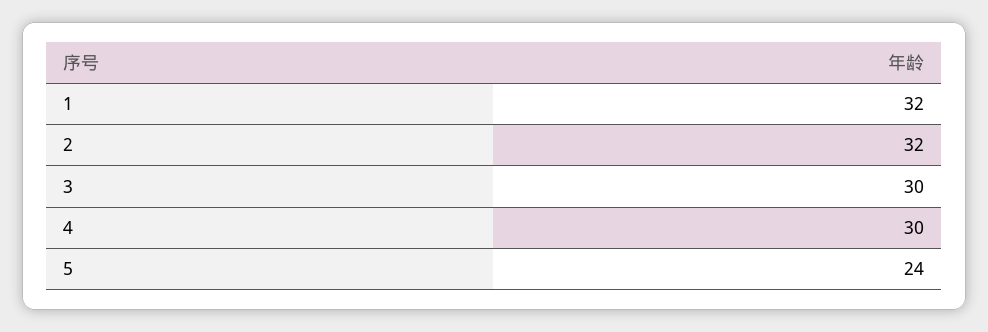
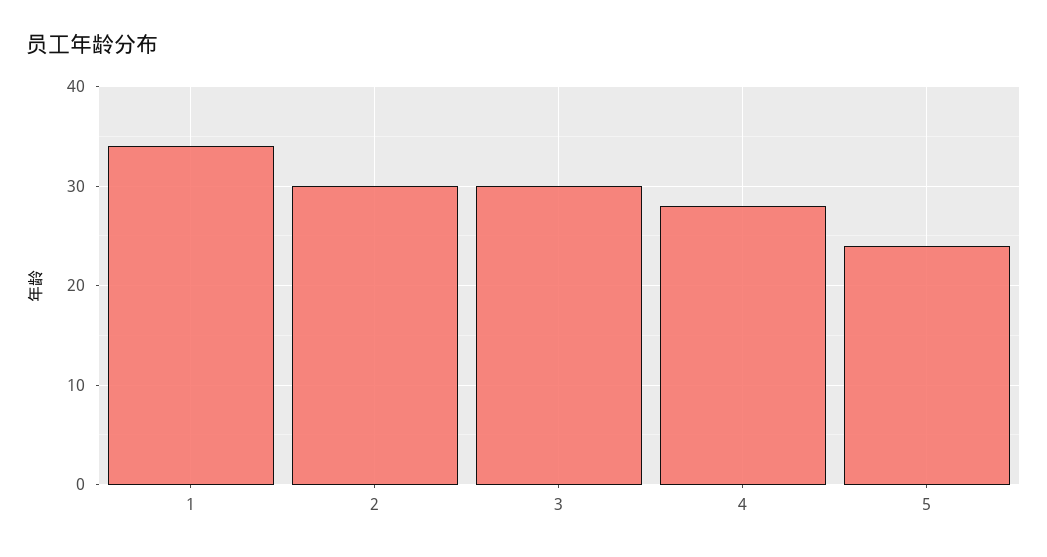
  {
-   "1": 32,
+   "1": 34,
-   "2": 32,
+   "2": 30,
    "3": 30,
-   "4": 30,
+   "4": 28,
    "5": 24
  }

